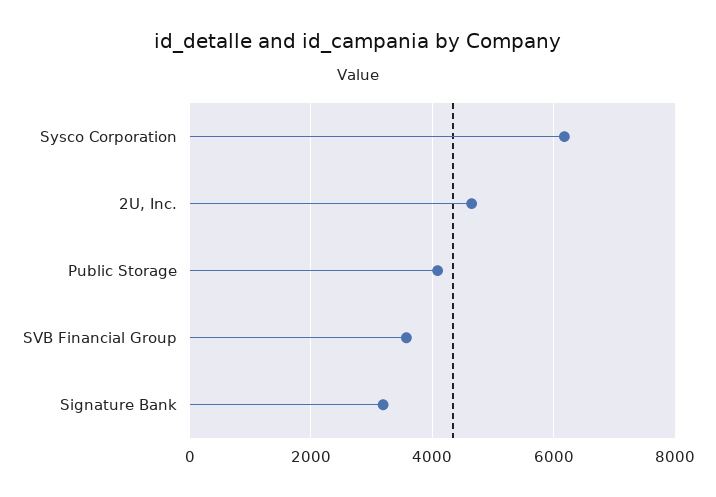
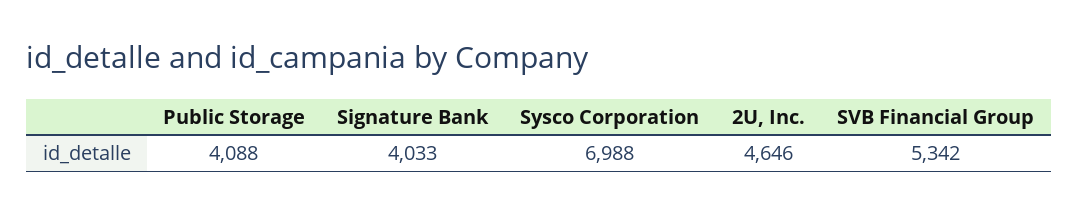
  {
-   "Sysco Corporation": 6200,
+   "Sysco Corporation": 6988,
    "2U, Inc.": 4646,
    "Public Storage": 4088,
-   "SVB Financial Group": 3600,
+   "SVB Financial Group": 5342,
-   "Signature Bank": 3200
+   "Signature Bank": 4033
  }

